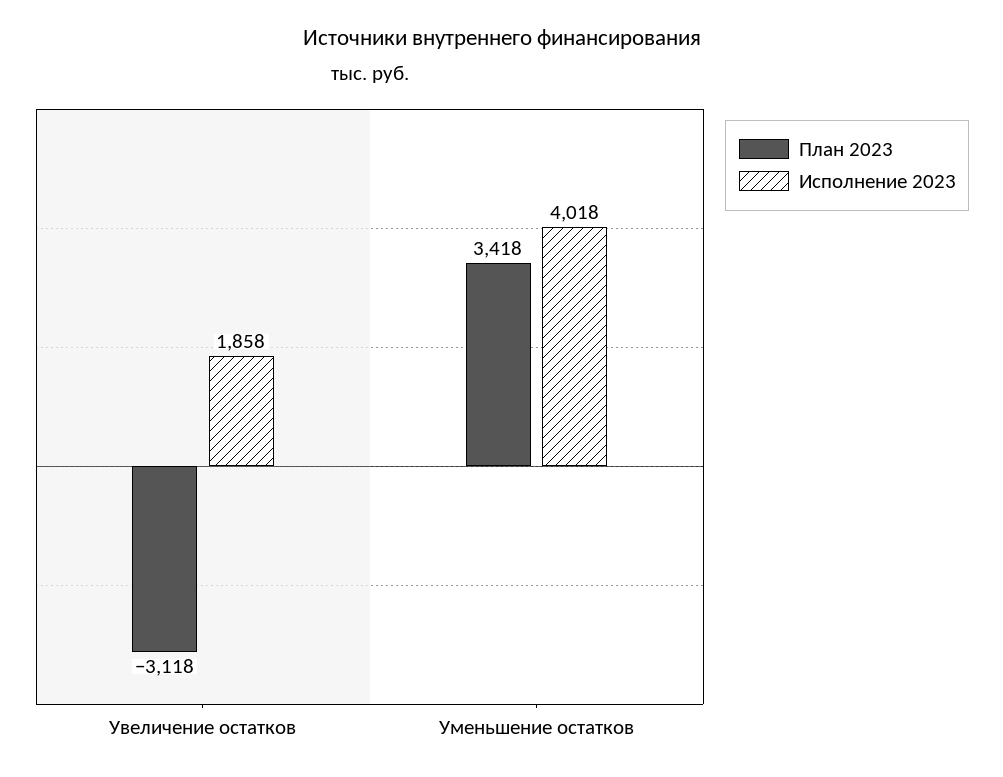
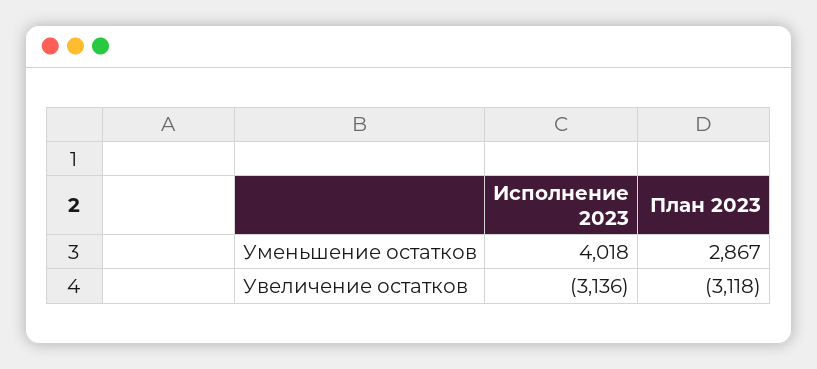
  {
    "План 2023": {
      "Увеличение остатков": -3118,
-     "Уменьшение остатков": 3418
+     "Уменьшение остатков": 2867
    },
    "Исполнение 2023": {
-     "Увеличение остатков": 1858,
+     "Увеличение остатков": -3136,
      "Уменьшение остатков": 4018
    }
  }

